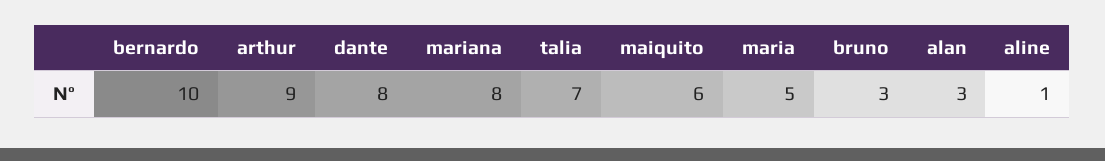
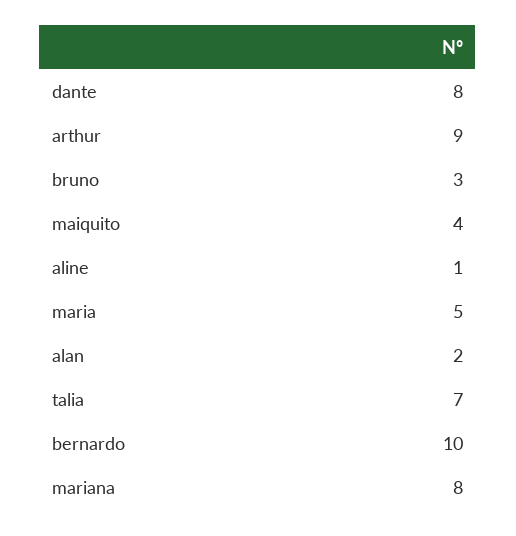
  {
    "bernardo": 10,
    "arthur": 9,
    "dante": 8,
    "mariana": 8,
    "talia": 7,
-   "maiquito": 6,
+   "maiquito": 4,
    "maria": 5,
    "bruno": 3,
-   "alan": 3,
+   "alan": 2,
    "aline": 1
  }

